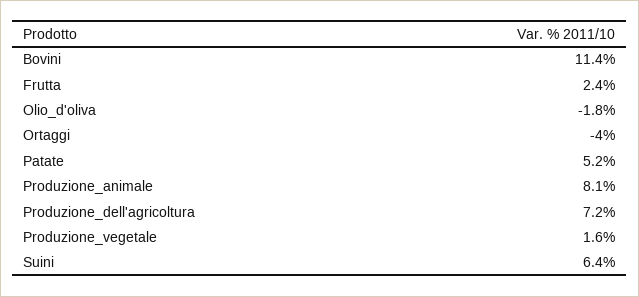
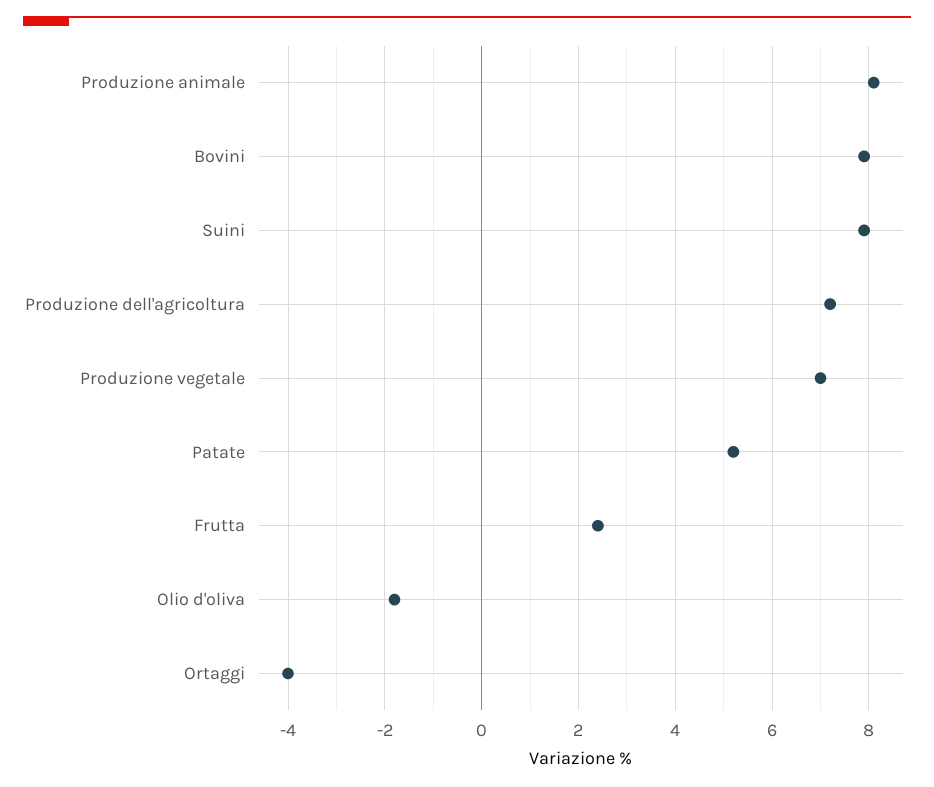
  {
-   "Bovini": 11.4,
+   "Bovini": 8,
    "Frutta": 2.4,
    "Olio_d'oliva": -1.8,
    "Ortaggi": -4,
    "Patate": 5.2,
    "Produzione_animale": 8.1,
    "Produzione_dell'agricoltura": 7.2,
-   "Produzione_vegetale": 1.6,
+   "Produzione_vegetale": 7,
-   "Suini": 6.4
+   "Suini": 8
  }

